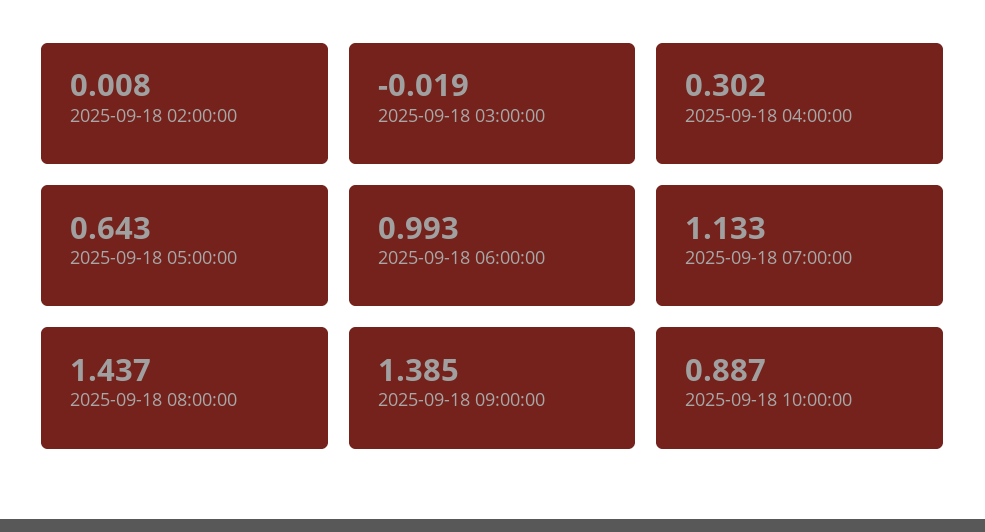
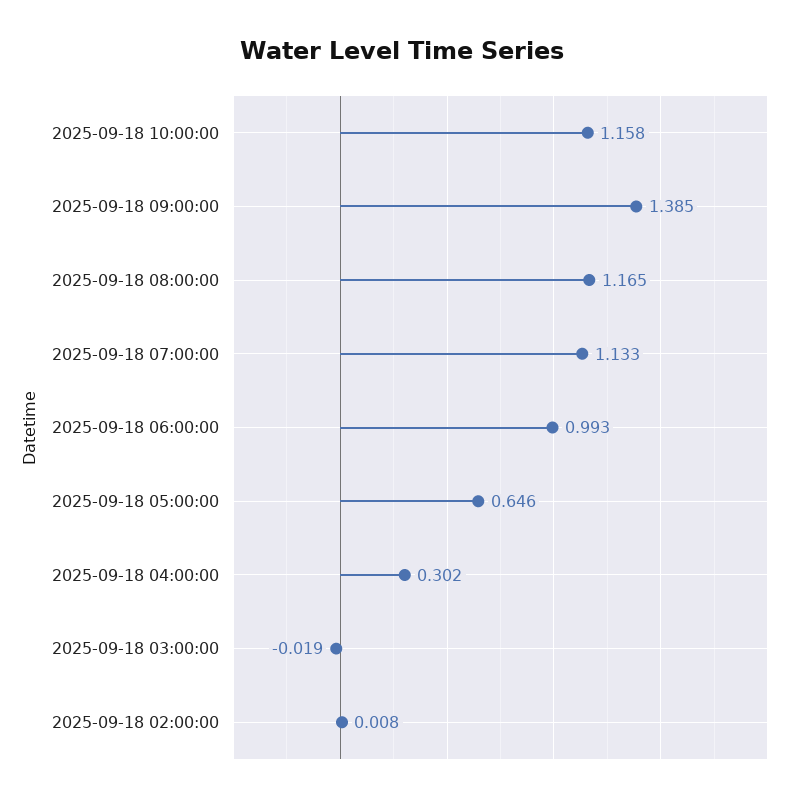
  {
    "2025-09-18 02:00:00": 0.008,
    "2025-09-18 03:00:00": -0.019,
    "2025-09-18 04:00:00": 0.302,
-   "2025-09-18 05:00:00": 0.643,
+   "2025-09-18 05:00:00": 0.646,
    "2025-09-18 06:00:00": 0.993,
    "2025-09-18 07:00:00": 1.133,
-   "2025-09-18 08:00:00": 1.437,
+   "2025-09-18 08:00:00": 1.165,
    "2025-09-18 09:00:00": 1.385,
-   "2025-09-18 10:00:00": 0.887
+   "2025-09-18 10:00:00": 1.158
  }

